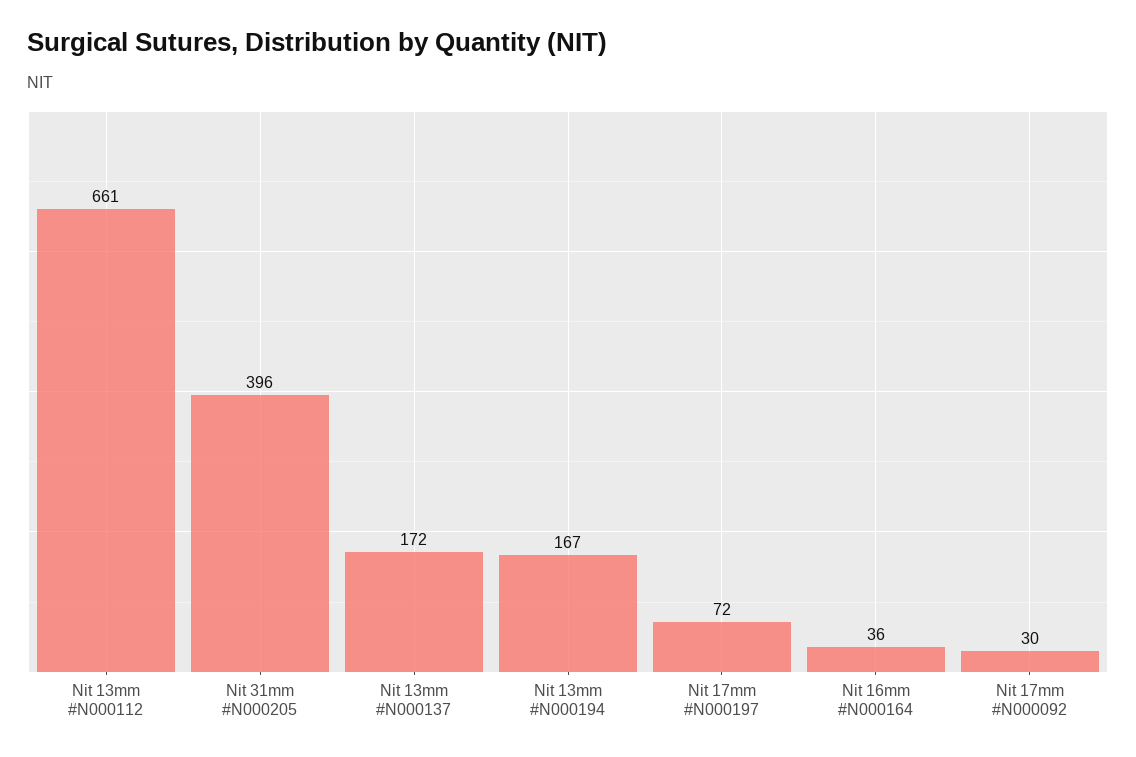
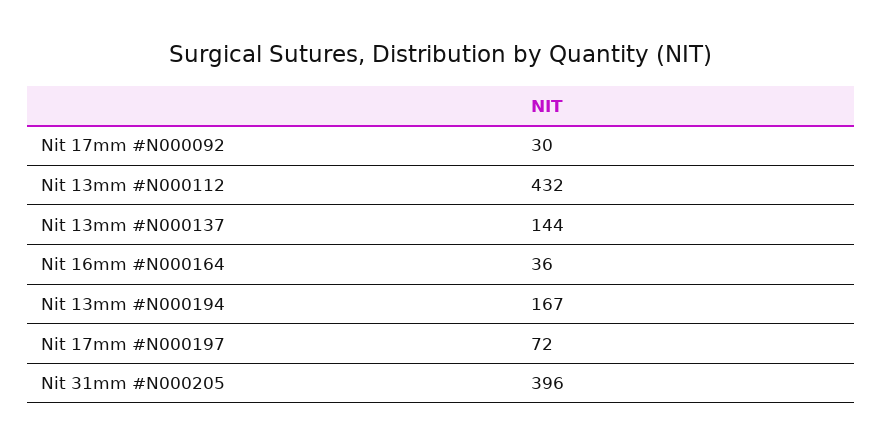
  {
-   "Nit 13mm #N000112": 661,
+   "Nit 13mm #N000112": 432,
    "Nit 31mm #N000205": 396,
-   "Nit 13mm #N000137": 172,
+   "Nit 13mm #N000137": 144,
    "Nit 13mm #N000194": 167,
    "Nit 17mm #N000197": 72,
    "Nit 16mm #N000164": 36,
    "Nit 17mm #N000092": 30
  }

